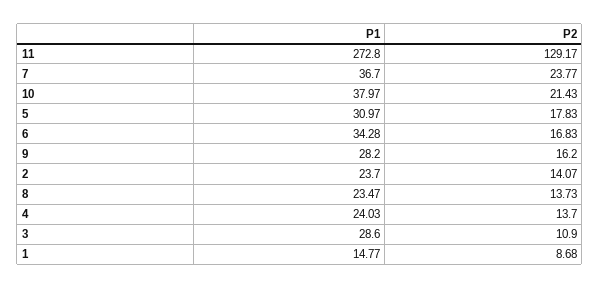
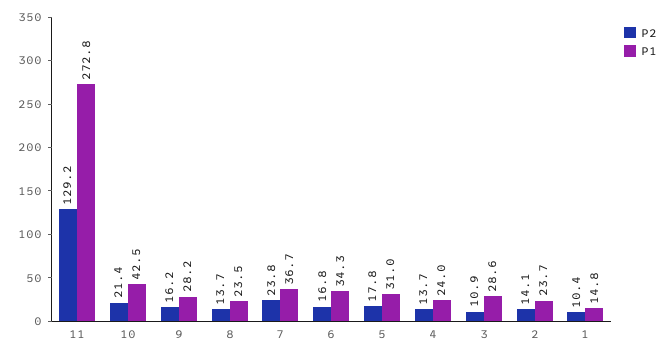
  {
    "P1": {
      "11": 272.8,
      "7": 36.7,
-     "10": 37.97,
+     "10": 42.5,
      "5": 30.97,
      "6": 34.28,
      "9": 28.2,
      "2": 23.7,
      "8": 23.47,
      "4": 24.03,
      "3": 28.6,
      "1": 14.77
    },
    "P2": {
      "11": 129.17,
      "7": 23.77,
      "10": 21.43,
      "5": 17.83,
      "6": 16.83,
      "9": 16.2,
      "2": 14.07,
      "8": 13.73,
      "4": 13.7,
      "3": 10.9,
-     "1": 8.68
+     "1": 10.4
    }
  }

